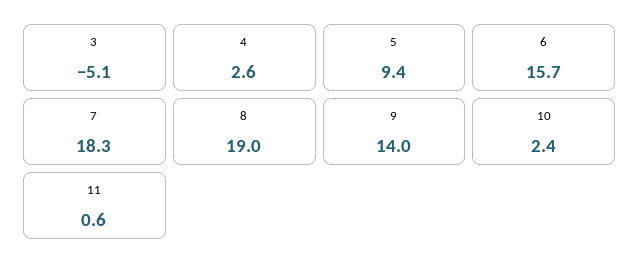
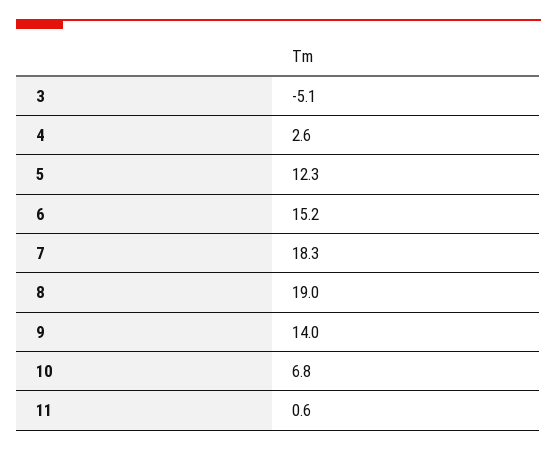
  {
    "3": -5.1,
    "4": 2.6,
-   "5": 9.4,
+   "5": 12.3,
-   "6": 15.7,
+   "6": 15.2,
    "7": 18.3,
    "8": 19,
    "9": 14,
-   "10": 2.4,
+   "10": 6.8,
    "11": 0.6
  }

